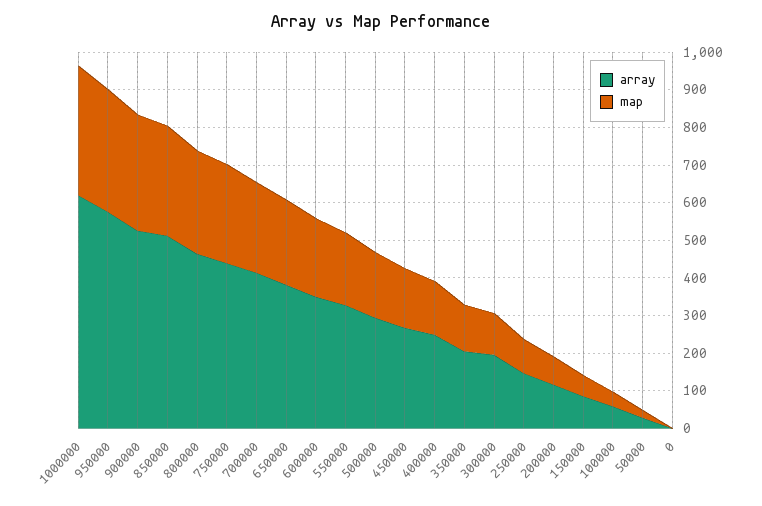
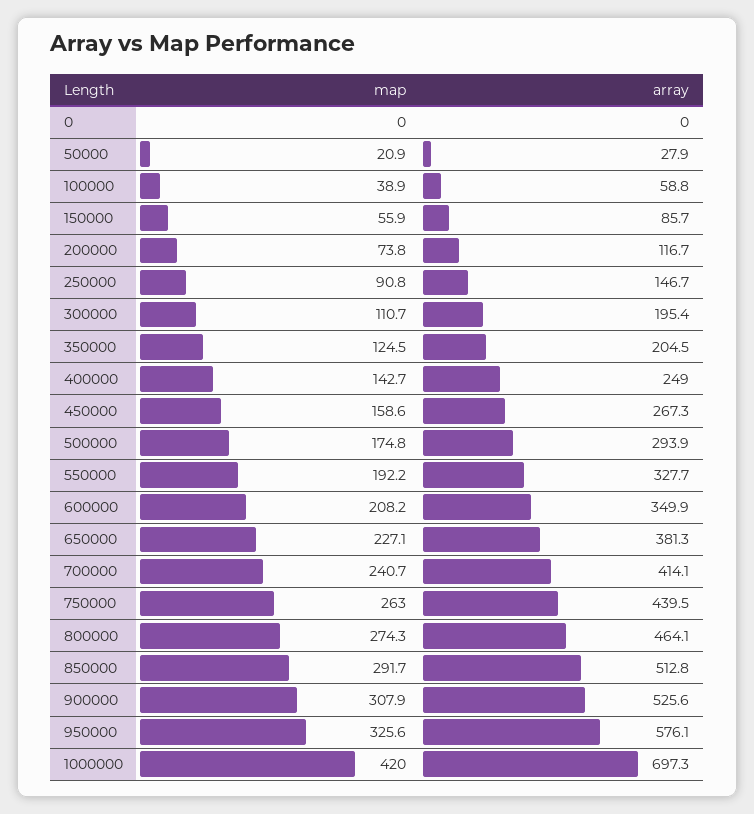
  {
    "array": {
-     "1000000": 625,
+     "1000000": 697.3,
      "950000": 576.1,
      "900000": 525.6,
      "850000": 512.8,
      "800000": 464.1,
      "750000": 439.5,
      "700000": 414.1,
      "650000": 381.3,
      "600000": 349.9,
      "550000": 327.7,
      "500000": 293.9,
      "450000": 267.3,
      "400000": 249,
      "350000": 204.5,
      "300000": 195.4,
      "250000": 146.7,
      "200000": 116.7,
      "150000": 85.7,
      "100000": 58.8,
      "50000": 27.9,
      "0": 0
    },
    "map": {
-     "1000000": 350,
+     "1000000": 420,
      "950000": 325.6,
      "900000": 307.9,
      "850000": 291.7,
      "800000": 274.3,
      "750000": 263,
      "700000": 240.7,
      "650000": 227.1,
      "600000": 208.2,
      "550000": 192.2,
      "500000": 174.8,
      "450000": 158.6,
      "400000": 142.7,
      "350000": 124.5,
      "300000": 110.7,
      "250000": 90.8,
      "200000": 73.8,
      "150000": 55.9,
      "100000": 38.9,
      "50000": 20.9,
      "0": 0
    }
  }

